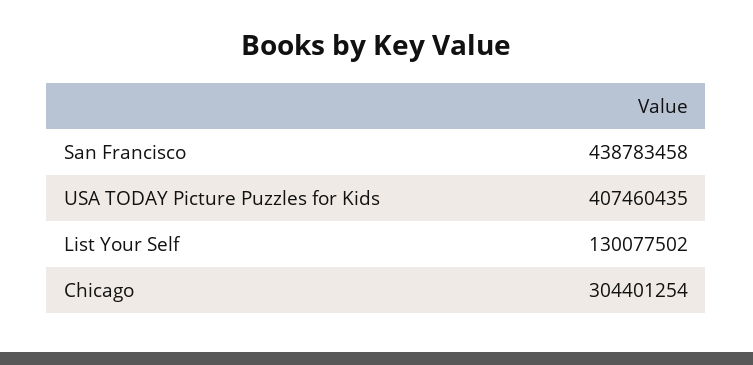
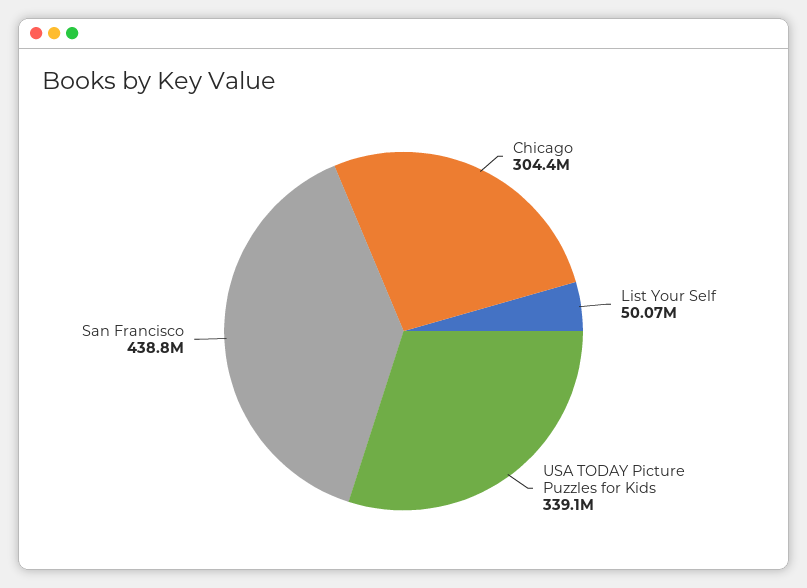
  {
    "San Francisco": 438783458,
-   "USA TODAY Picture Puzzles for Kids": 407460435,
+   "USA TODAY Picture Puzzles for Kids": 339100000,
-   "List Your Self": 130077502,
+   "List Your Self": 50070000,
    "Chicago": 304401254
  }

